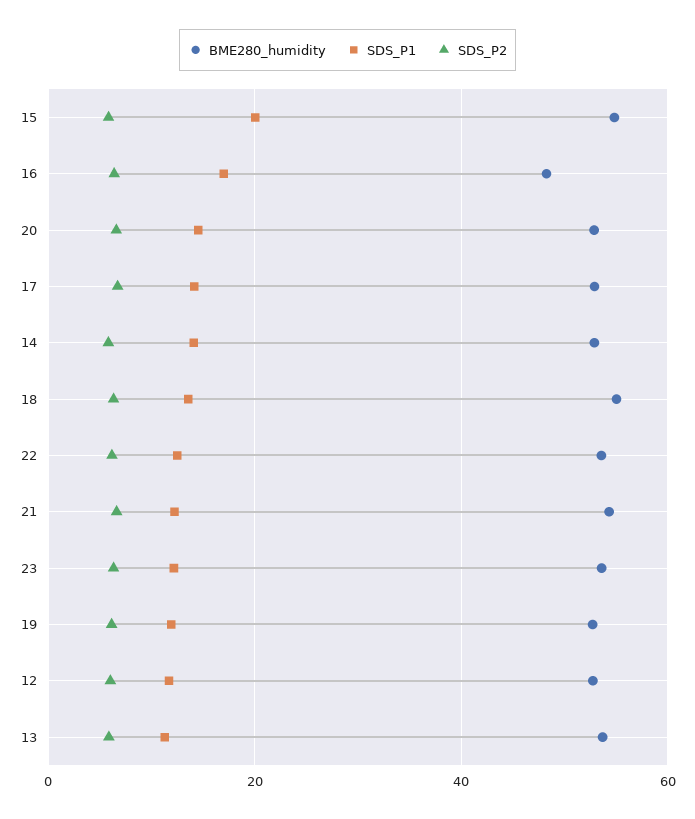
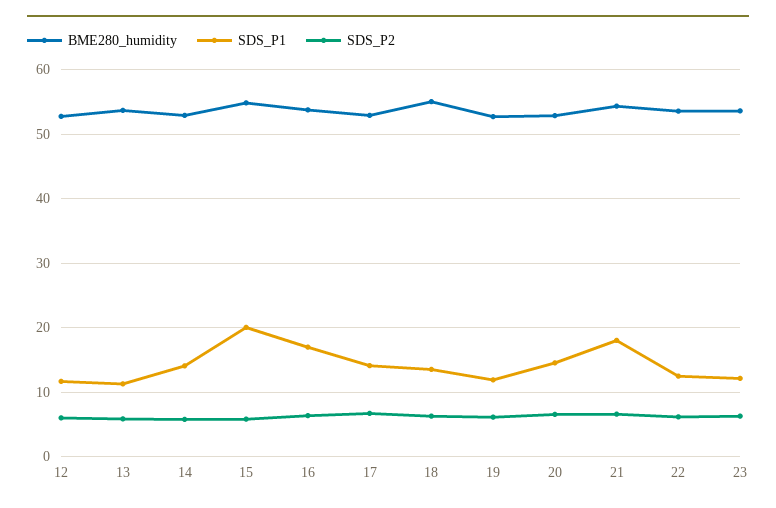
  {
    "BME280_humidity": {
      "15": 55,
-     "16": 48,
+     "16": 54,
      "20": 53,
      "17": 53,
      "14": 53,
      "18": 55,
      "22": 54,
      "21": 54,
      "23": 54,
      "19": 53,
      "12": 53,
      "13": 54
    },
    "SDS_P1": {
      "15": 20,
      "16": 17,
      "20": 15,
      "17": 14,
      "14": 14,
      "18": 14,
      "22": 12,
-     "21": 12,
+     "21": 18,
      "23": 12,
      "19": 12,
      "12": 12,
      "13": 11
    },
    "SDS_P2": {
      "15": 6,
      "16": 6,
      "20": 7,
      "17": 7,
      "14": 6,
      "18": 6,
      "22": 6,
      "21": 7,
      "23": 6,
      "19": 6,
      "12": 6,
      "13": 6
    }
  }

